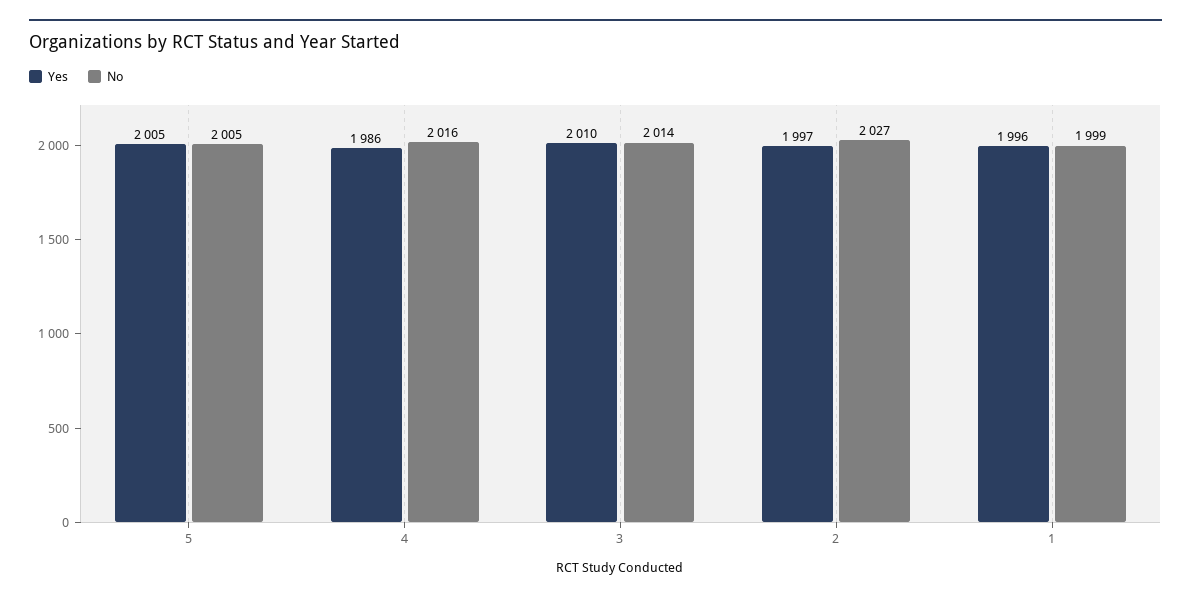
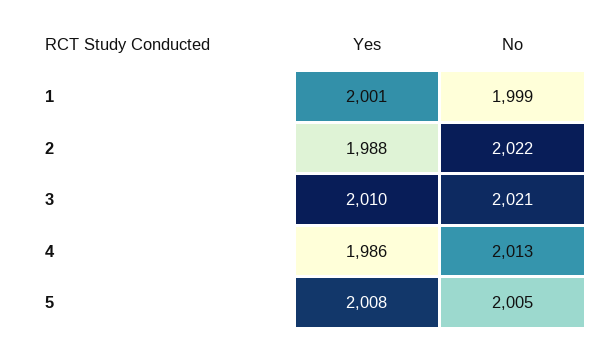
  {
    "Yes": {
-     "5": 2005,
+     "5": 2008,
      "4": 1986,
      "3": 2010,
-     "2": 1997,
+     "2": 1988,
-     "1": 1996
+     "1": 2001
    },
    "No": {
      "5": 2005,
-     "4": 2016,
+     "4": 2013,
-     "3": 2014,
+     "3": 2021,
-     "2": 2027,
+     "2": 2022,
      "1": 1999
    }
  }

